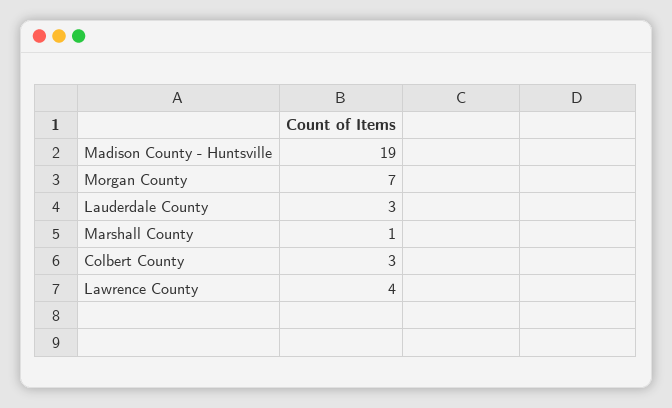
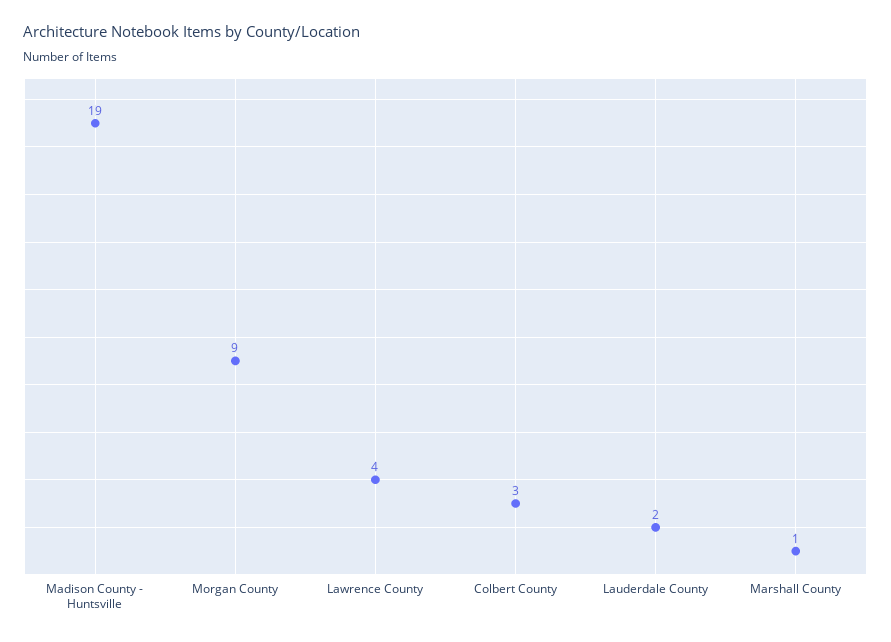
  {
    "Madison County - Huntsville": 19,
-   "Morgan County": 7,
+   "Morgan County": 9,
-   "Lauderdale County": 3,
+   "Lauderdale County": 2,
    "Marshall County": 1,
    "Colbert County": 3,
    "Lawrence County": 4
  }

